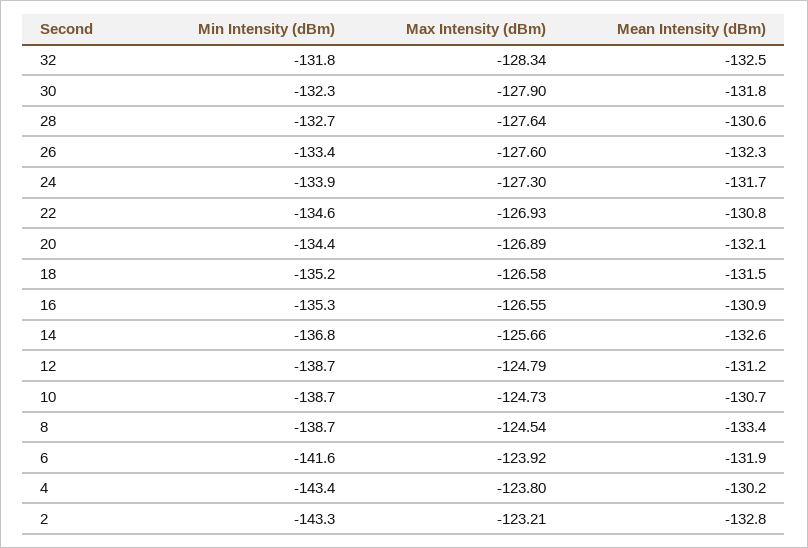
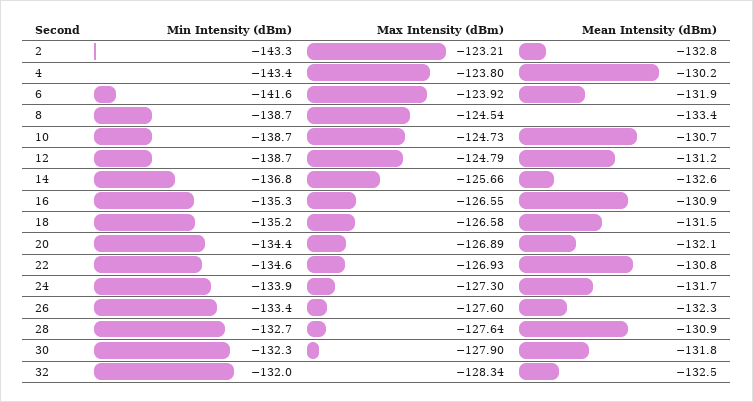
  {
    "Min Intensity (dBm)": {
-     "32": -131.8,
+     "32": -132,
      "30": -132.3,
      "28": -132.7,
      "26": -133.4,
      "24": -133.9,
      "22": -134.6,
      "20": -134.4,
      "18": -135.2,
      "16": -135.3,
      "14": -136.8,
      "12": -138.7,
      "10": -138.7,
      "8": -138.7,
      "6": -141.6,
      "4": -143.4,
      "2": -143.3
    },
    "Max Intensity (dBm)": {
      "32": -128.34,
      "30": -127.9,
      "28": -127.64,
      "26": -127.6,
      "24": -127.3,
      "22": -126.93,
      "20": -126.89,
      "18": -126.58,
      "16": -126.55,
      "14": -125.66,
      "12": -124.79,
      "10": -124.73,
      "8": -124.54,
      "6": -123.92,
      "4": -123.8,
      "2": -123.21
    },
    "Mean Intensity (dBm)": {
      "32": -132.5,
      "30": -131.8,
-     "28": -130.6,
+     "28": -130.9,
      "26": -132.3,
      "24": -131.7,
      "22": -130.8,
      "20": -132.1,
      "18": -131.5,
      "16": -130.9,
      "14": -132.6,
      "12": -131.2,
      "10": -130.7,
      "8": -133.4,
      "6": -131.9,
      "4": -130.2,
      "2": -132.8
    }
  }

